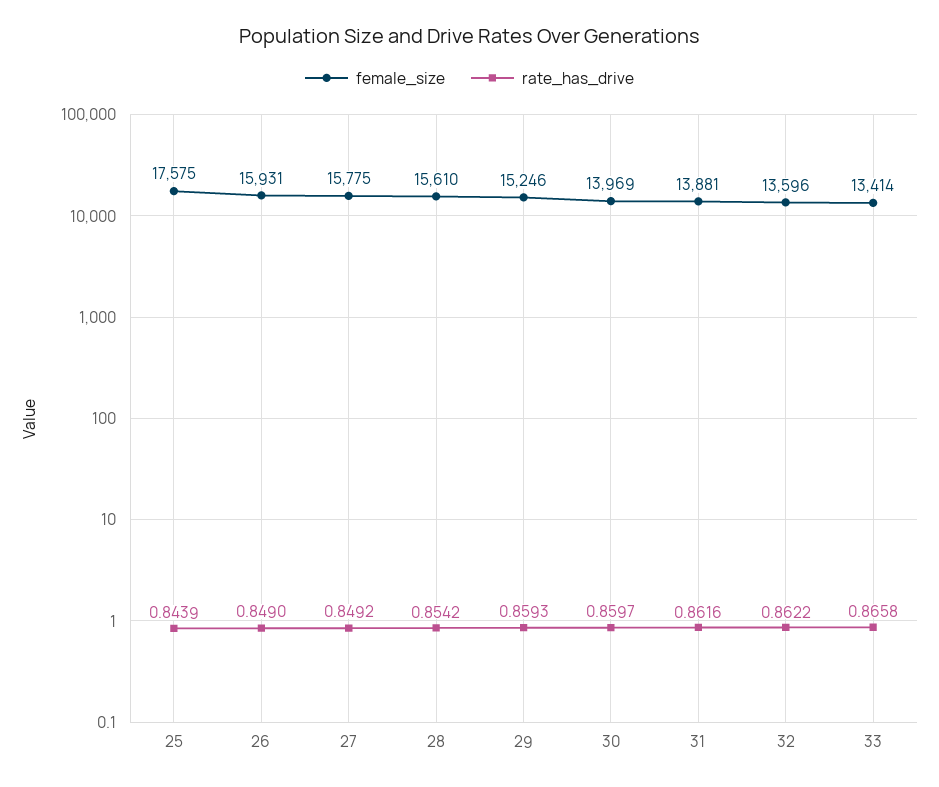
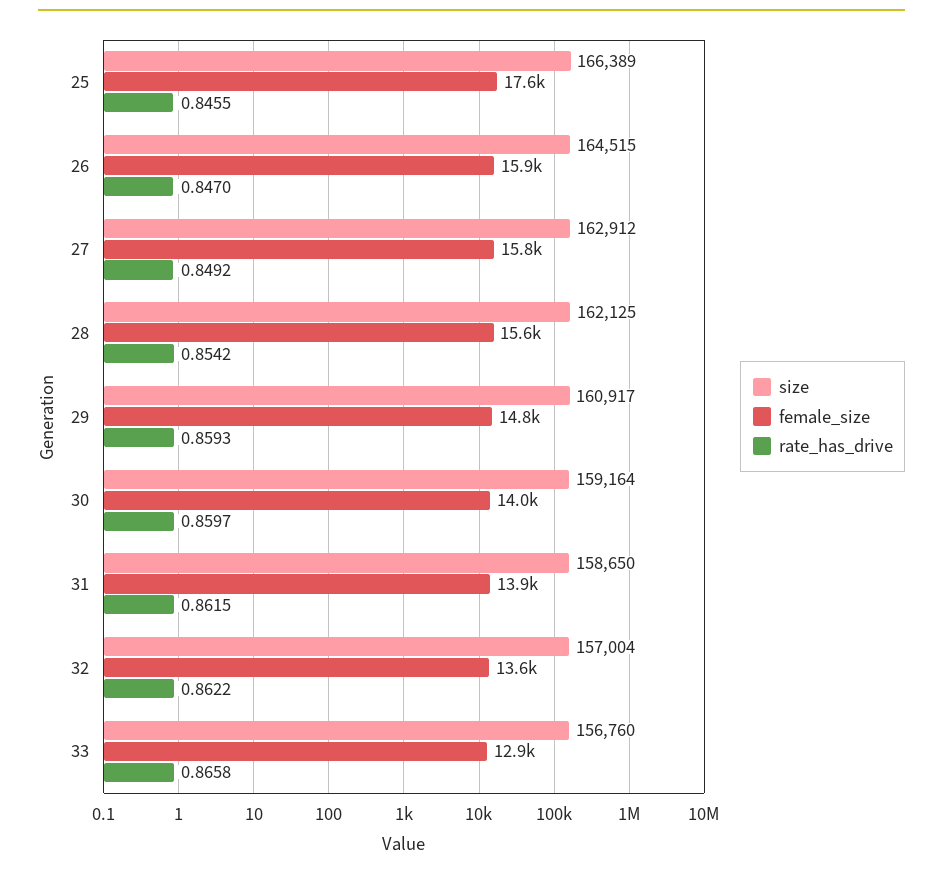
  {
    "female_size": {
      "25": 17575,
      "26": 15931,
      "27": 15775,
      "28": 15610,
-     "29": 15246,
+     "29": 14800,
      "30": 13969,
      "31": 13881,
      "32": 13596,
-     "33": 13414
+     "33": 12900
    },
    "rate_has_drive": {
-     "25": 0.8439,
+     "25": 0.8455,
-     "26": 0.849,
+     "26": 0.847,
      "27": 0.8492,
      "28": 0.8542,
      "29": 0.8593,
      "30": 0.8597,
-     "31": 0.8616,
+     "31": 0.8615,
      "32": 0.8622,
      "33": 0.8658
-   }
+   },
+   "size": {
+     "25": 166389,
+     "26": 164515,
+     "27": 162912,
+     "28": 162125,
+     "29": 160917,
+     "30": 159164,
+     "31": 158650,
+     "32": 157004,
+     "33": 156760
+   }
  }

